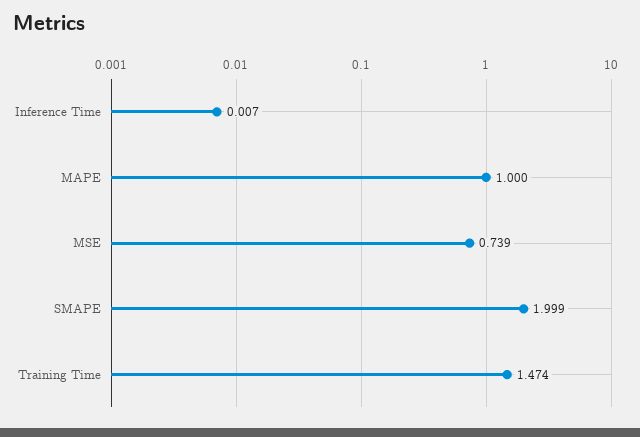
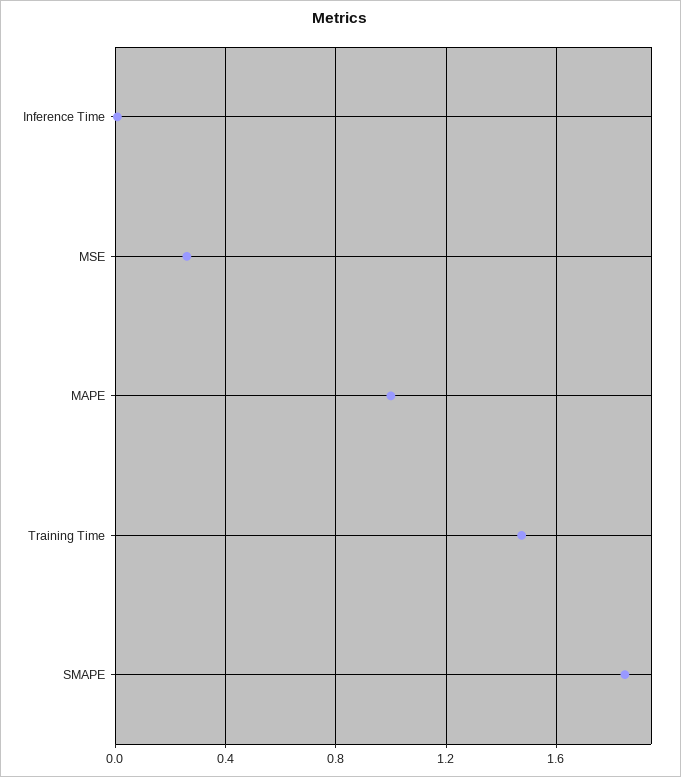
  {
    "Inference Time": 0.007,
    "MAPE": 1,
-   "MSE": 0.739,
+   "MSE": 0.25,
-   "SMAPE": 1.999,
+   "SMAPE": 1.85,
    "Training Time": 1.474
  }

